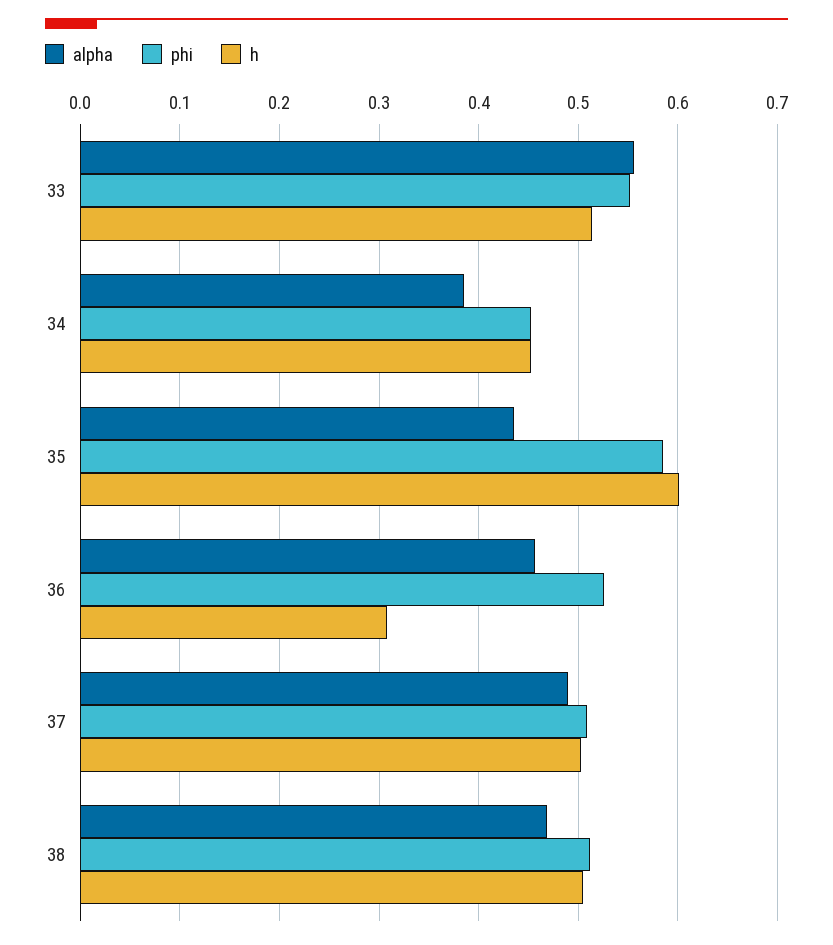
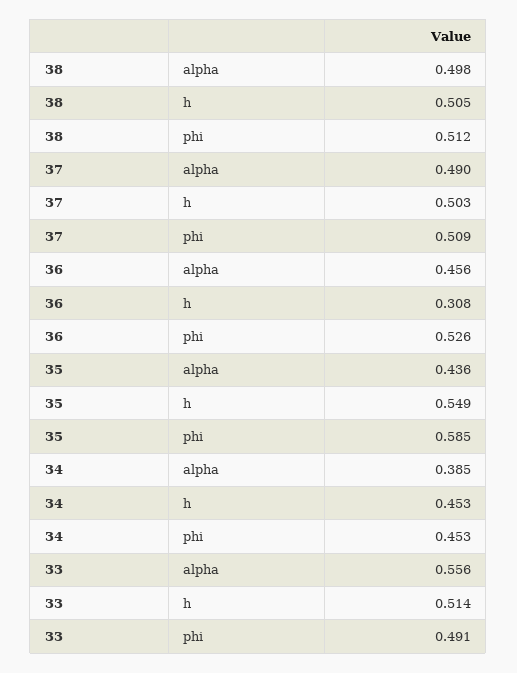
  {
    "alpha": {
      "33": 0.556,
      "34": 0.385,
      "35": 0.436,
      "36": 0.456,
      "37": 0.49,
-     "38": 0.47
+     "38": 0.498
    },
    "phi": {
-     "33": 0.55,
+     "33": 0.491,
      "34": 0.453,
      "35": 0.585,
      "36": 0.526,
      "37": 0.509,
      "38": 0.512
    },
    "h": {
      "33": 0.514,
      "34": 0.453,
-     "35": 0.6,
+     "35": 0.549,
      "36": 0.308,
      "37": 0.503,
      "38": 0.505
    }
  }

